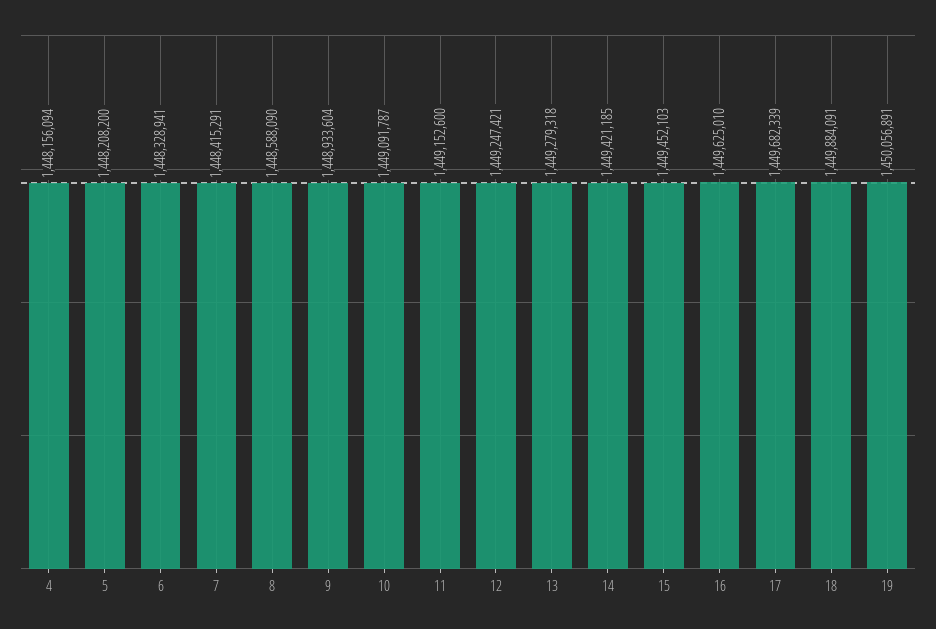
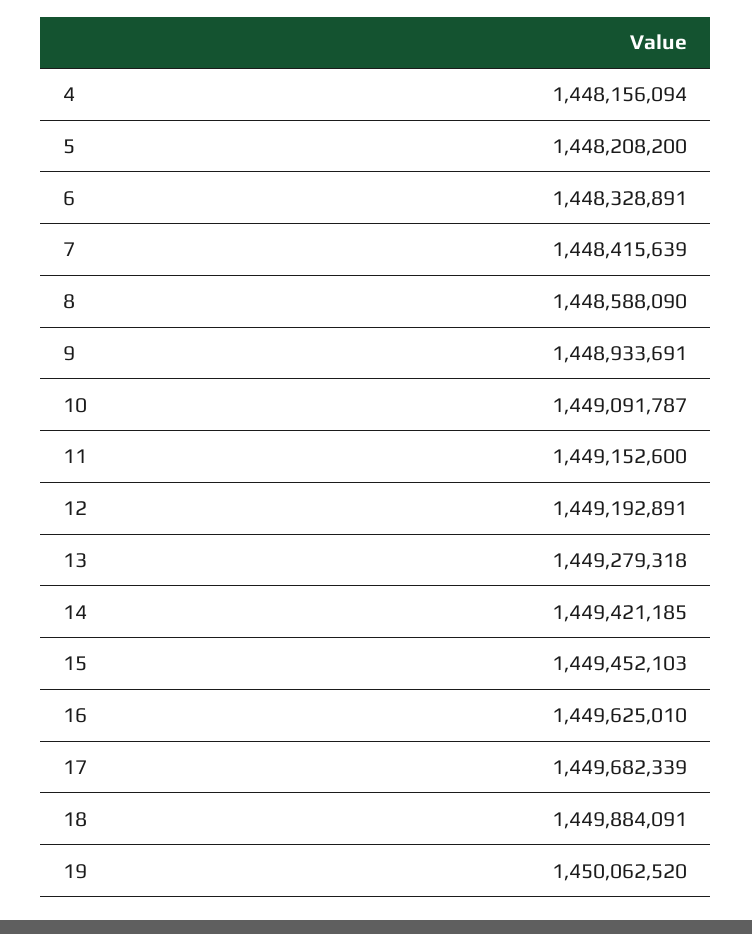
  {
    "4": 1448156094,
    "5": 1448208200,
-   "6": 1448328941,
+   "6": 1448328891,
-   "7": 1448415291,
+   "7": 1448415639,
    "8": 1448588090,
-   "9": 1448933604,
+   "9": 1448933691,
    "10": 1449091787,
    "11": 1449152600,
-   "12": 1449247421,
+   "12": 1449192891,
    "13": 1449279318,
    "14": 1449421185,
    "15": 1449452103,
    "16": 1449625010,
    "17": 1449682339,
    "18": 1449884091,
-   "19": 1450056891
+   "19": 1450062520
  }

